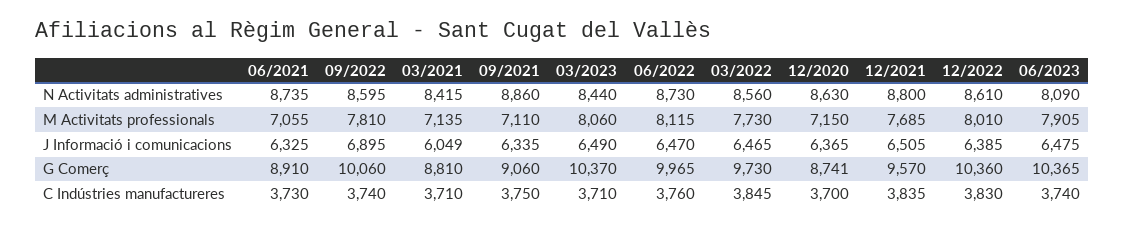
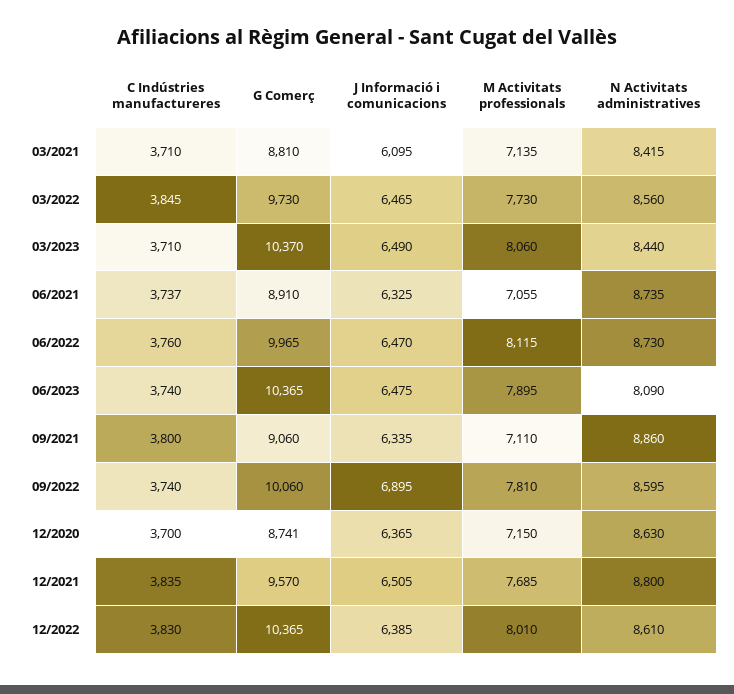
  {
    "06/2021": {
      "N Activitats administratives": 8735,
      "M Activitats professionals": 7055,
      "J Informació i comunicacions": 6325,
      "G Comerç": 8910,
-     "C Indústries manufactureres": 3730
+     "C Indústries manufactureres": 3737
    },
    "09/2022": {
      "N Activitats administratives": 8595,
      "M Activitats professionals": 7810,
      "J Informació i comunicacions": 6895,
      "G Comerç": 10060,
      "C Indústries manufactureres": 3740
    },
    "03/2021": {
      "N Activitats administratives": 8415,
      "M Activitats professionals": 7135,
-     "J Informació i comunicacions": 6049,
+     "J Informació i comunicacions": 6095,
      "G Comerç": 8810,
      "C Indústries manufactureres": 3710
    },
    "09/2021": {
      "N Activitats administratives": 8860,
      "M Activitats professionals": 7110,
      "J Informació i comunicacions": 6335,
      "G Comerç": 9060,
-     "C Indústries manufactureres": 3750
+     "C Indústries manufactureres": 3800
    },
    "03/2023": {
      "N Activitats administratives": 8440,
      "M Activitats professionals": 8060,
      "J Informació i comunicacions": 6490,
      "G Comerç": 10370,
      "C Indústries manufactureres": 3710
    },
    "06/2022": {
      "N Activitats administratives": 8730,
      "M Activitats professionals": 8115,
      "J Informació i comunicacions": 6470,
      "G Comerç": 9965,
      "C Indústries manufactureres": 3760
    },
    "03/2022": {
      "N Activitats administratives": 8560,
      "M Activitats professionals": 7730,
      "J Informació i comunicacions": 6465,
      "G Comerç": 9730,
      "C Indústries manufactureres": 3845
    },
    "12/2020": {
      "N Activitats administratives": 8630,
      "M Activitats professionals": 7150,
      "J Informació i comunicacions": 6365,
      "G Comerç": 8741,
      "C Indústries manufactureres": 3700
    },
    "12/2021": {
      "N Activitats administratives": 8800,
      "M Activitats professionals": 7685,
      "J Informació i comunicacions": 6505,
      "G Comerç": 9570,
      "C Indústries manufactureres": 3835
    },
    "12/2022": {
      "N Activitats administratives": 8610,
      "M Activitats professionals": 8010,
      "J Informació i comunicacions": 6385,
-     "G Comerç": 10360,
+     "G Comerç": 10365,
      "C Indústries manufactureres": 3830
    },
    "06/2023": {
      "N Activitats administratives": 8090,
-     "M Activitats professionals": 7905,
+     "M Activitats professionals": 7895,
      "J Informació i comunicacions": 6475,
      "G Comerç": 10365,
      "C Indústries manufactureres": 3740
    }
  }

